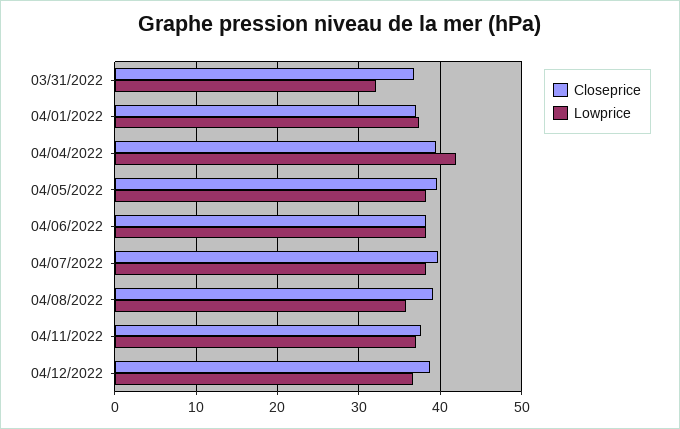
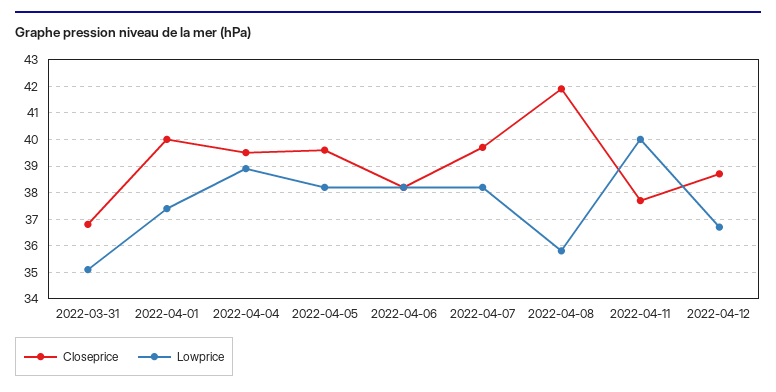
  {
    "Closeprice": {
      "03/31/2022": 37,
-     "04/01/2022": 37,
+     "04/01/2022": 40,
      "04/04/2022": 39.5,
      "04/05/2022": 39.5,
      "04/06/2022": 38,
      "04/07/2022": 39.5,
-     "04/08/2022": 39,
+     "04/08/2022": 42,
      "04/11/2022": 37.5,
      "04/12/2022": 38.5
    },
    "Lowprice": {
-     "03/31/2022": 32,
+     "03/31/2022": 35,
      "04/01/2022": 37.5,
-     "04/04/2022": 42,
+     "04/04/2022": 39,
      "04/05/2022": 38,
      "04/06/2022": 38,
      "04/07/2022": 38,
      "04/08/2022": 36,
-     "04/11/2022": 37,
+     "04/11/2022": 40,
      "04/12/2022": 36.5
    }
  }

